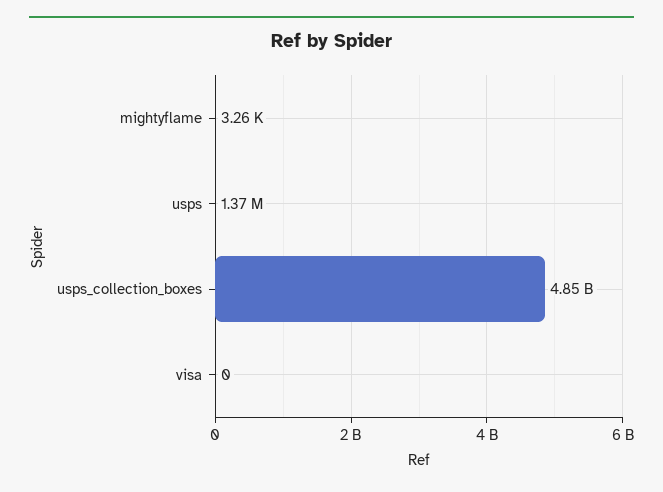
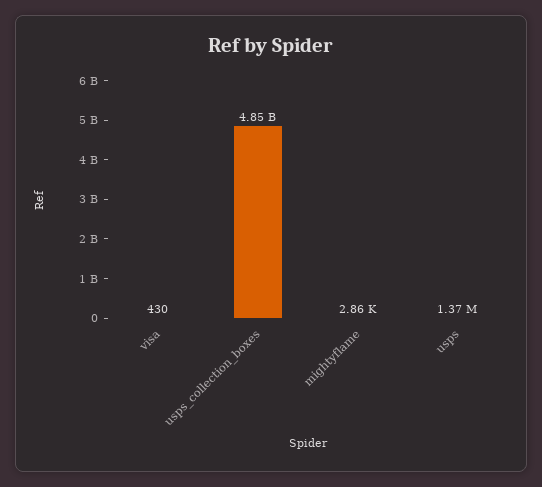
  {
-   "mightyflame": 3260,
+   "mightyflame": 2860,
    "usps": 1370000,
    "usps_collection_boxes": 4850000000,
-   "visa": 0
+   "visa": 430
  }

